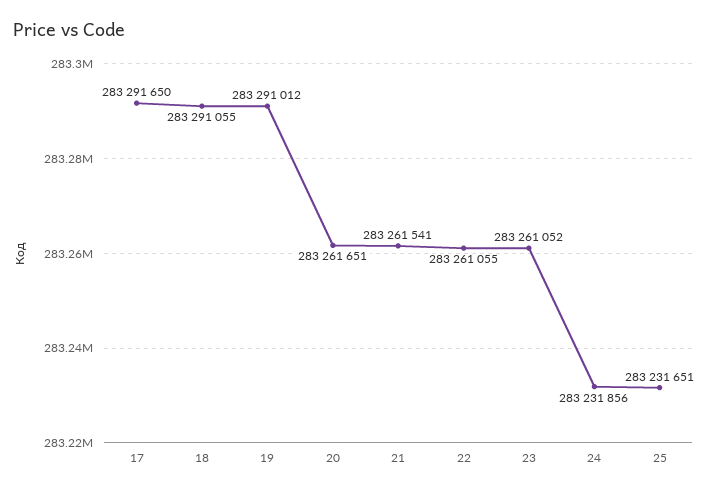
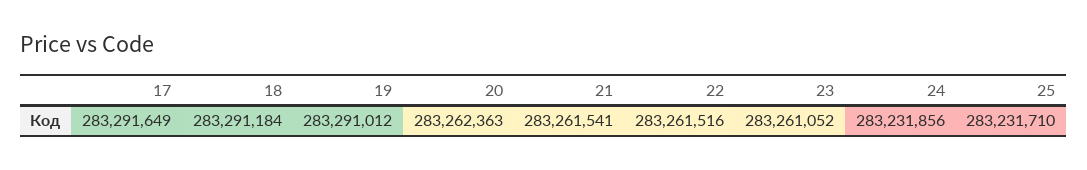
  {
-   "17": 283291650,
+   "17": 283291649,
-   "18": 283291055,
+   "18": 283291184,
    "19": 283291012,
-   "20": 283261651,
+   "20": 283262363,
    "21": 283261541,
-   "22": 283261055,
+   "22": 283261516,
    "23": 283261052,
    "24": 283231856,
-   "25": 283231651
+   "25": 283231710
  }

